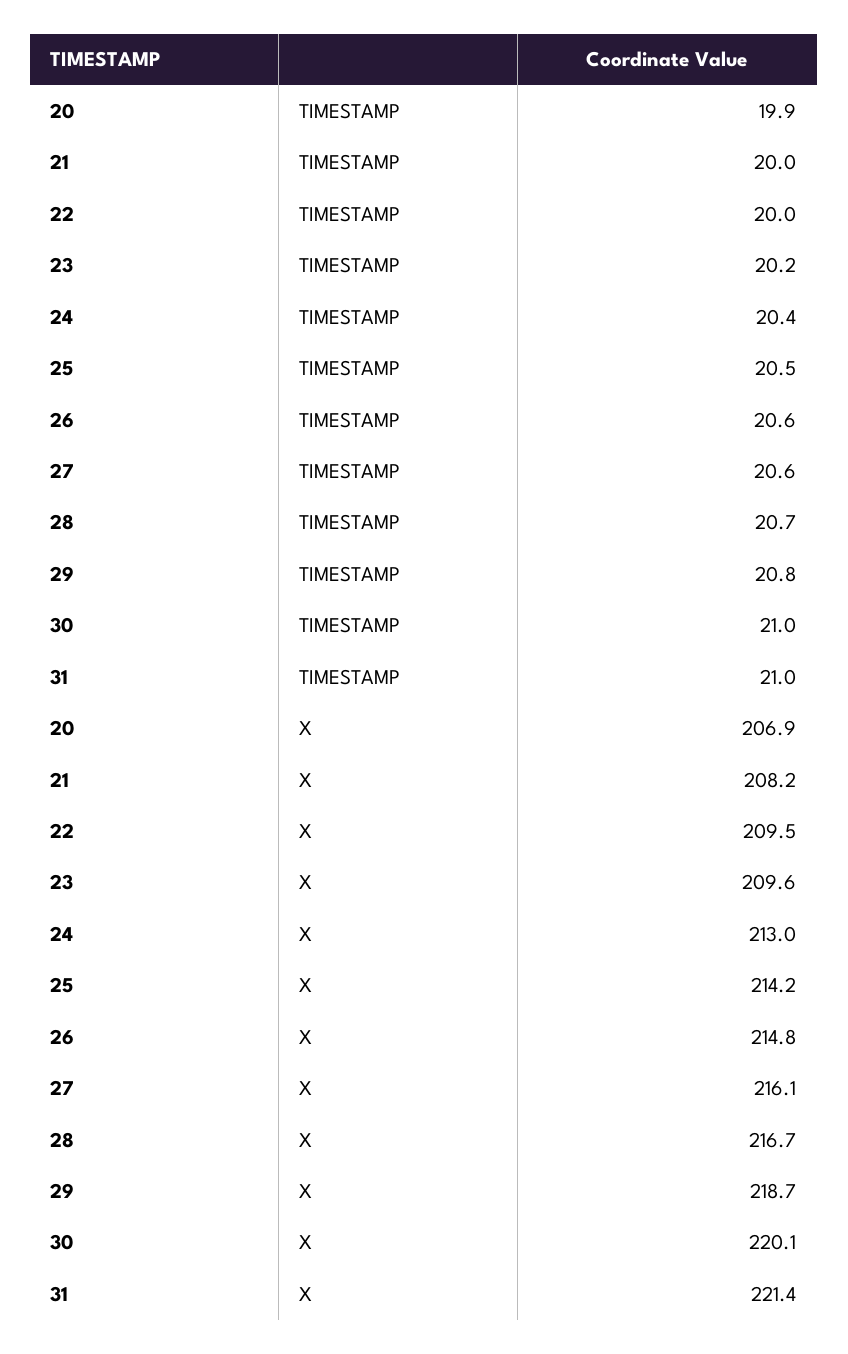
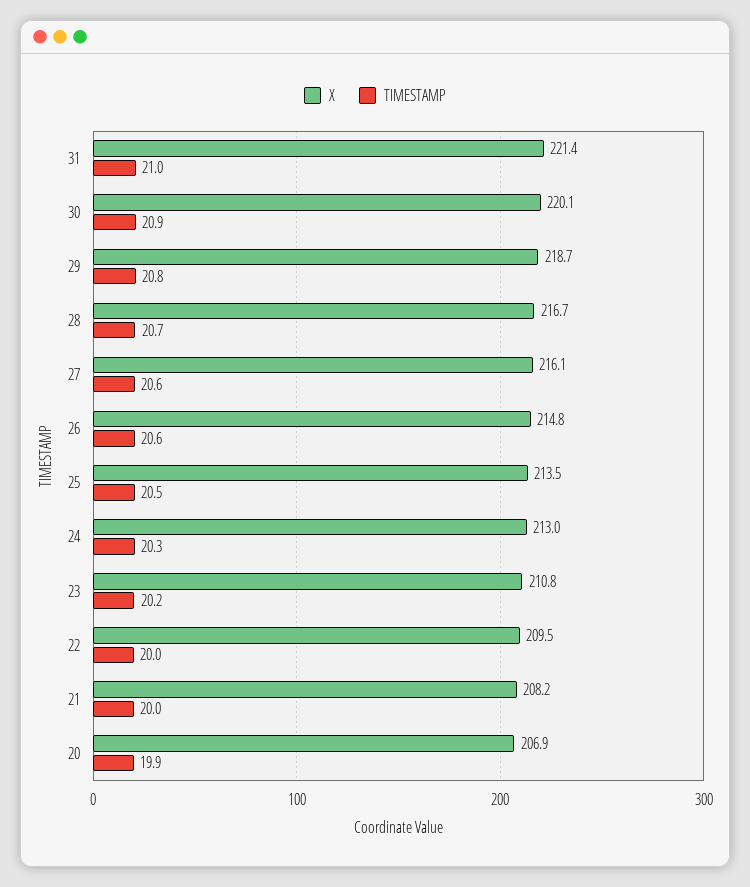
  {
    "TIMESTAMP": {
      "20": 19.9,
      "21": 20,
      "22": 20,
      "23": 20.2,
-     "24": 20.4,
+     "24": 20.3,
      "25": 20.5,
      "26": 20.6,
      "27": 20.6,
      "28": 20.7,
      "29": 20.8,
-     "30": 21,
+     "30": 20.9,
      "31": 21
    },
    "X": {
      "20": 206.9,
      "21": 208.2,
      "22": 209.5,
-     "23": 209.6,
+     "23": 210.8,
      "24": 213,
-     "25": 214.2,
+     "25": 213.5,
      "26": 214.8,
      "27": 216.1,
      "28": 216.7,
      "29": 218.7,
      "30": 220.1,
      "31": 221.4
    }
  }

